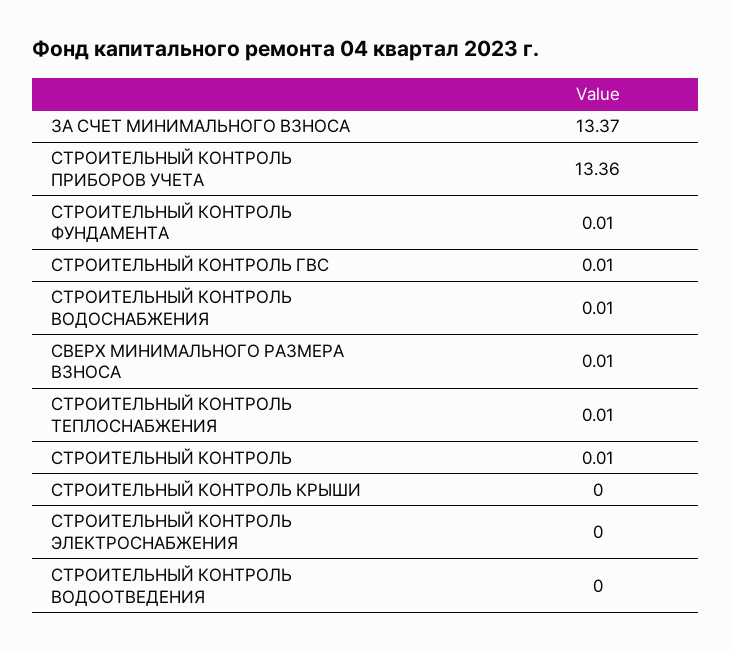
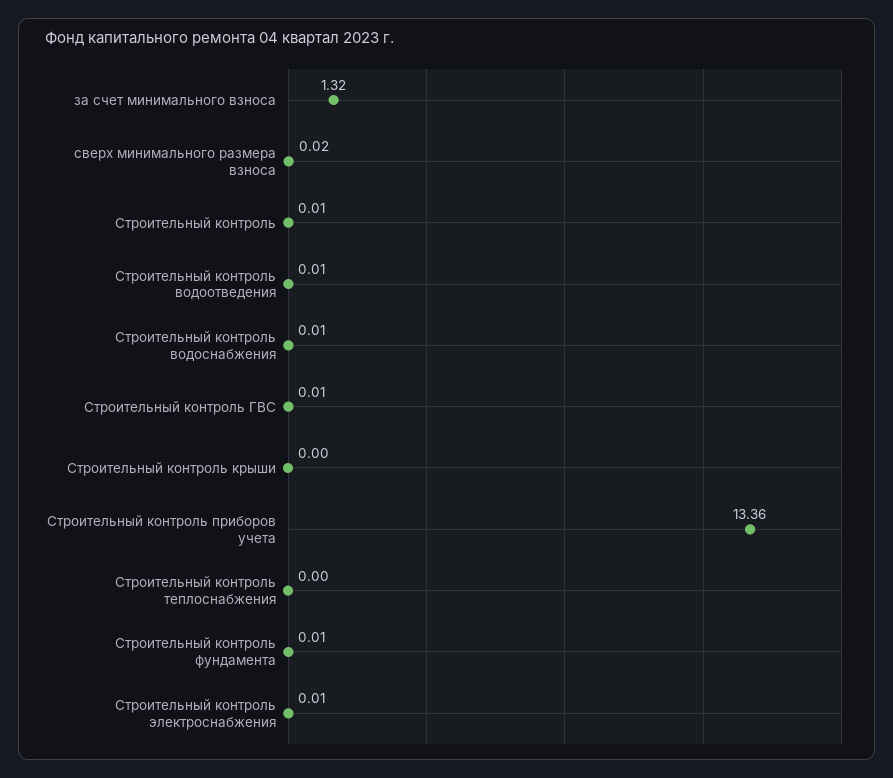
  {
-   "ЗА СЧЕТ МИНИМАЛЬНОГО ВЗНОСА": 13.37,
+   "ЗА СЧЕТ МИНИМАЛЬНОГО ВЗНОСА": 1.32,
    "СТРОИТЕЛЬНЫЙ КОНТРОЛЬ ПРИБОРОВ УЧЕТА": 13.36,
    "СТРОИТЕЛЬНЫЙ КОНТРОЛЬ ФУНДАМЕНТА": 0.01,
    "СТРОИТЕЛЬНЫЙ КОНТРОЛЬ ГВС": 0.01,
    "СТРОИТЕЛЬНЫЙ КОНТРОЛЬ ВОДОСНАБЖЕНИЯ": 0.01,
-   "СВЕРХ МИНИМАЛЬНОГО РАЗМЕРА ВЗНОСА": 0.01,
+   "СВЕРХ МИНИМАЛЬНОГО РАЗМЕРА ВЗНОСА": 0.02,
-   "СТРОИТЕЛЬНЫЙ КОНТРОЛЬ ТЕПЛОСНАБЖЕНИЯ": 0.01,
+   "СТРОИТЕЛЬНЫЙ КОНТРОЛЬ ТЕПЛОСНАБЖЕНИЯ": 0,
    "СТРОИТЕЛЬНЫЙ КОНТРОЛЬ": 0.01,
    "СТРОИТЕЛЬНЫЙ КОНТРОЛЬ КРЫШИ": 0,
-   "СТРОИТЕЛЬНЫЙ КОНТРОЛЬ ЭЛЕКТРОСНАБЖЕНИЯ": 0,
+   "СТРОИТЕЛЬНЫЙ КОНТРОЛЬ ЭЛЕКТРОСНАБЖЕНИЯ": 0.01,
-   "СТРОИТЕЛЬНЫЙ КОНТРОЛЬ ВОДООТВЕДЕНИЯ": 0
+   "СТРОИТЕЛЬНЫЙ КОНТРОЛЬ ВОДООТВЕДЕНИЯ": 0.01
  }

